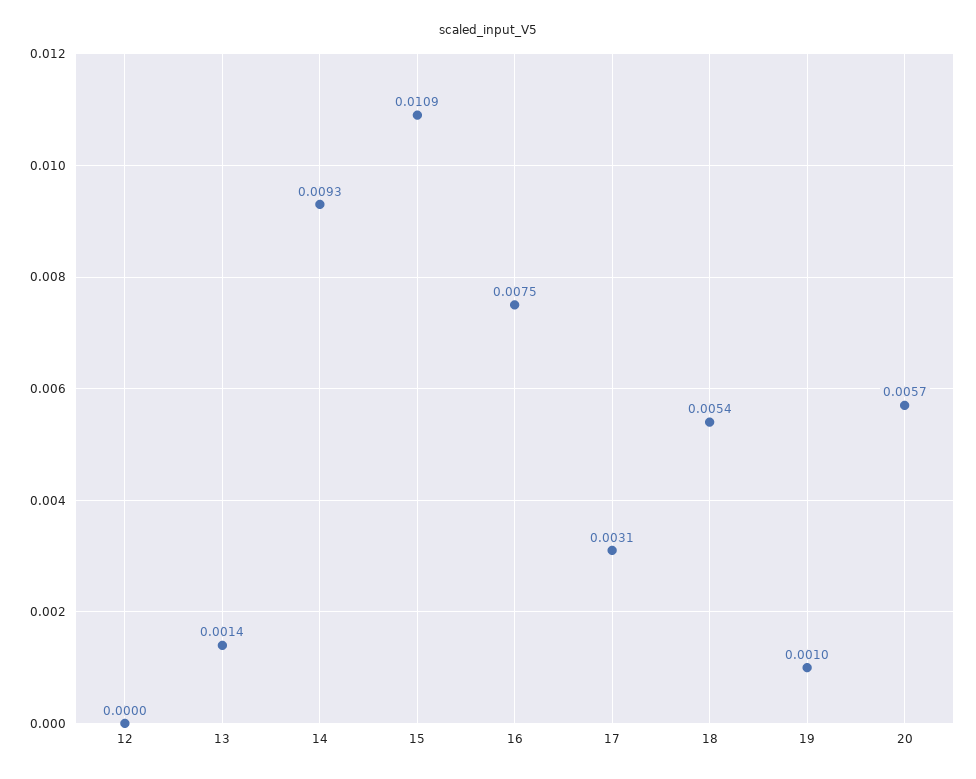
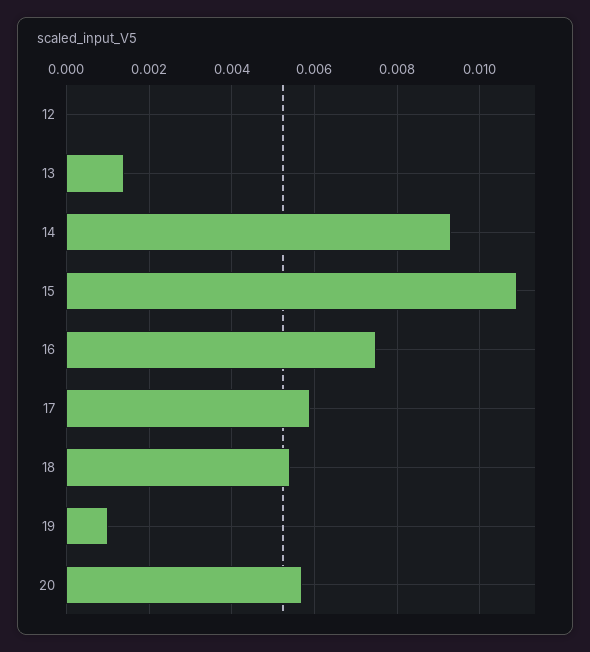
  {
    "12": 0,
    "13": 0.0014,
    "14": 0.0093,
    "15": 0.0109,
    "16": 0.0075,
-   "17": 0.0031,
+   "17": 0.006,
    "18": 0.0054,
    "19": 0.001,
    "20": 0.0057
  }

